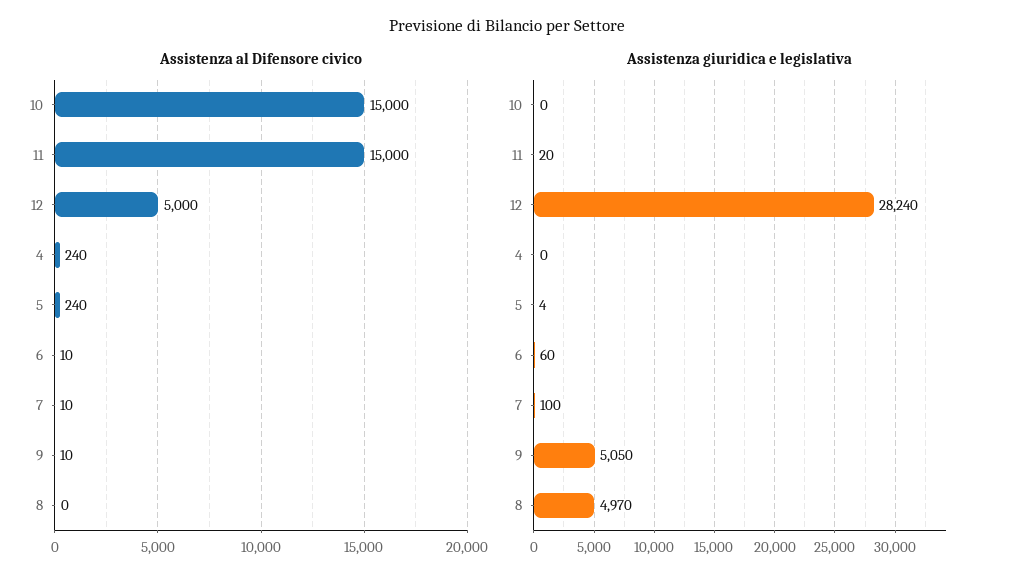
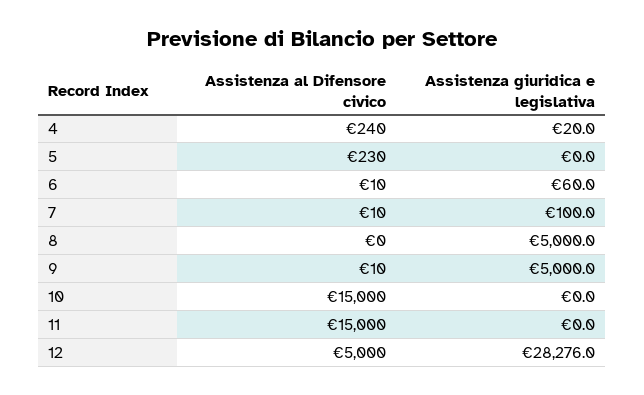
  {
    "Assistenza al Difensore civico": {
      "10": 15000,
      "11": 15000,
      "12": 5000,
      "4": 240,
-     "5": 240,
+     "5": 230,
      "6": 10,
      "7": 10,
      "9": 10,
      "8": 0
    },
    "Assistenza giuridica e legislativa": {
      "10": 0,
-     "11": 20,
+     "11": 0,
-     "12": 28240,
+     "12": 28276,
-     "4": 0,
+     "4": 20,
-     "5": 4,
+     "5": 0,
      "6": 60,
      "7": 100,
-     "9": 5050,
+     "9": 5000,
-     "8": 4970
+     "8": 5000
    }
  }

